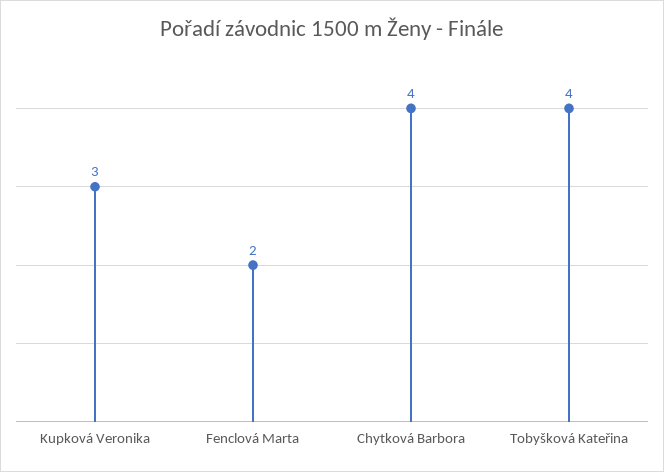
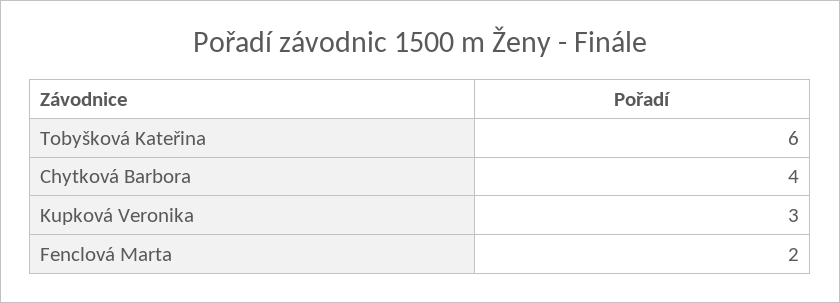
  {
    "Kupková Veronika": 3,
    "Fenclová Marta": 2,
    "Chytková Barbora": 4,
-   "Tobyšková Kateřina": 4
+   "Tobyšková Kateřina": 6
  }

